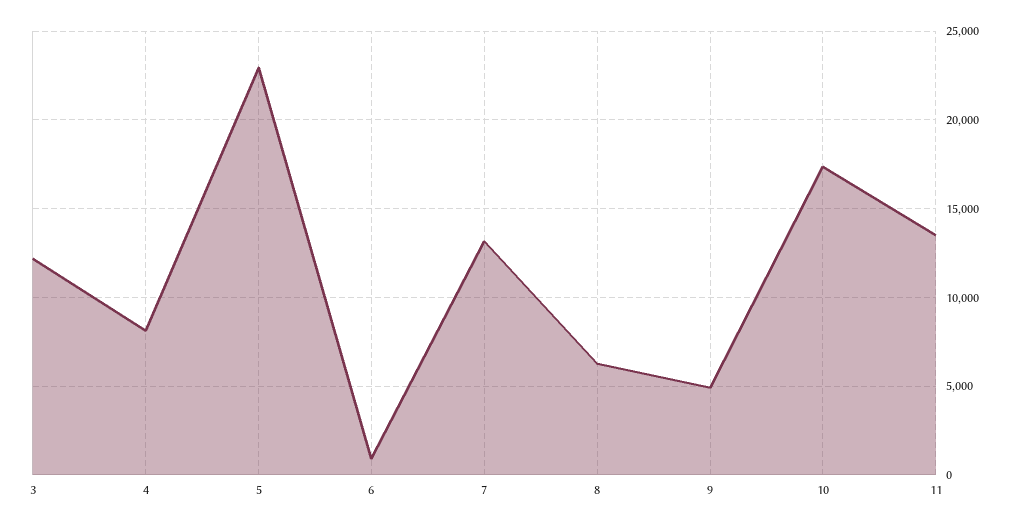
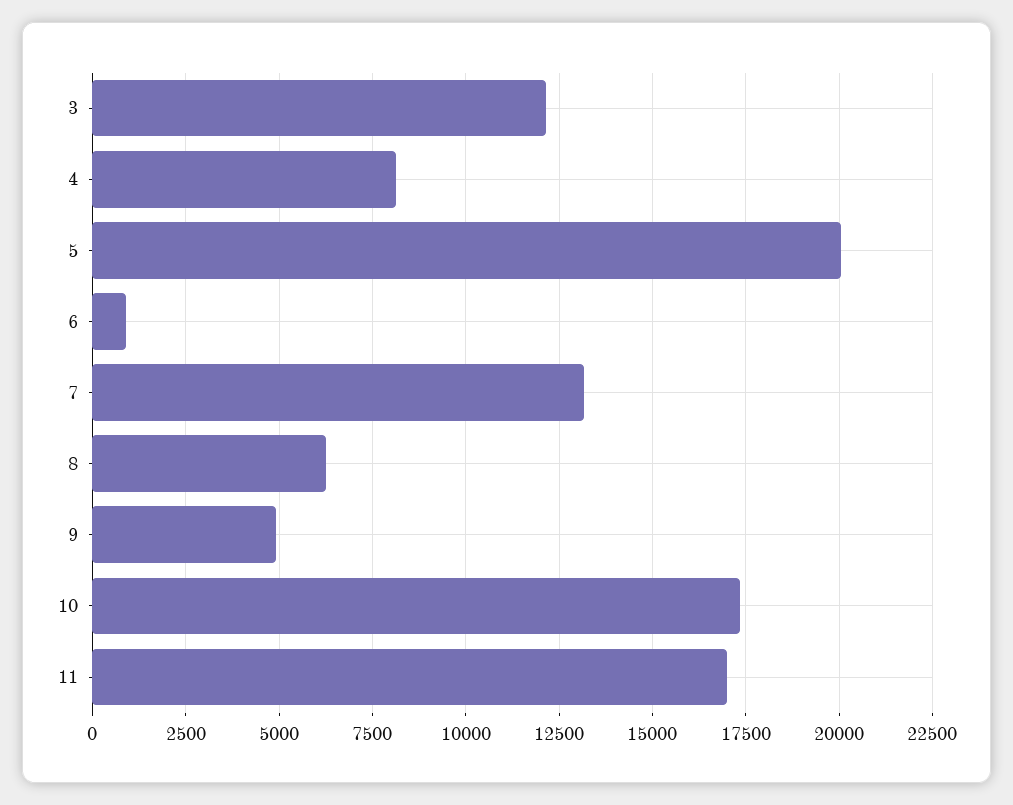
  {
    "3": 12250,
    "4": 8250,
-   "5": 23000,
+   "5": 20000,
    "6": 1000,
    "7": 13250,
    "8": 6250,
    "9": 5000,
    "10": 17250,
-   "11": 13500
+   "11": 17000
  }

